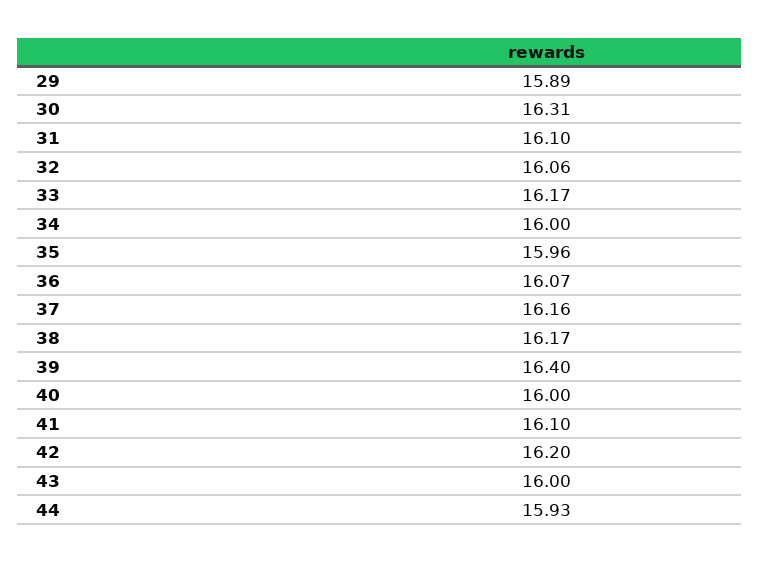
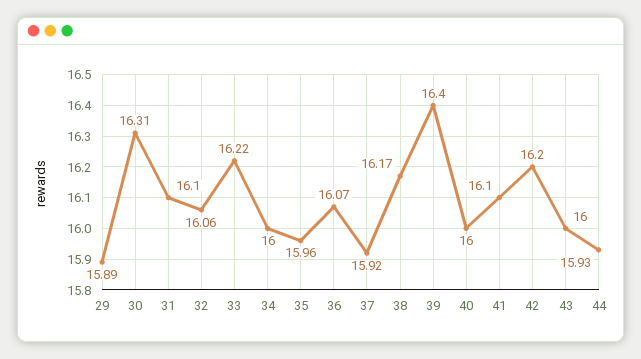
  {
    "29": 15.89,
    "30": 16.31,
    "31": 16.1,
    "32": 16.06,
-   "33": 16.17,
+   "33": 16.22,
    "34": 16,
    "35": 15.96,
    "36": 16.07,
-   "37": 16.16,
+   "37": 15.92,
    "38": 16.17,
    "39": 16.4,
    "40": 16,
    "41": 16.1,
    "42": 16.2,
    "43": 16,
    "44": 15.93
  }

